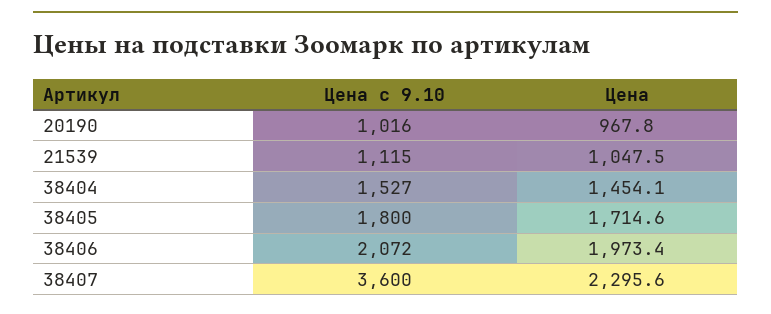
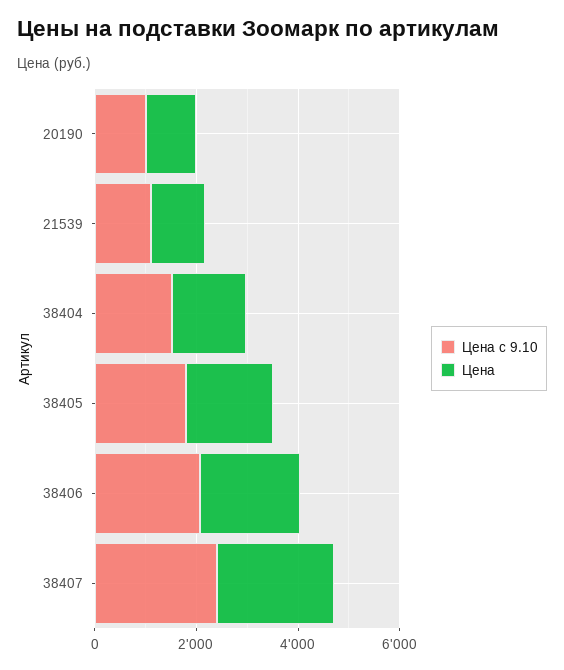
  {
    "Цена с 9.10": {
      "20190": 1016,
      "21539": 1115,
      "38404": 1527,
      "38405": 1800,
      "38406": 2072,
-     "38407": 3600
+     "38407": 2500
    },
    "Цена": {
      "20190": 967.8,
      "21539": 1047.5,
      "38404": 1454.1,
      "38405": 1714.6,
      "38406": 1973.4,
      "38407": 2295.6
    }
  }

